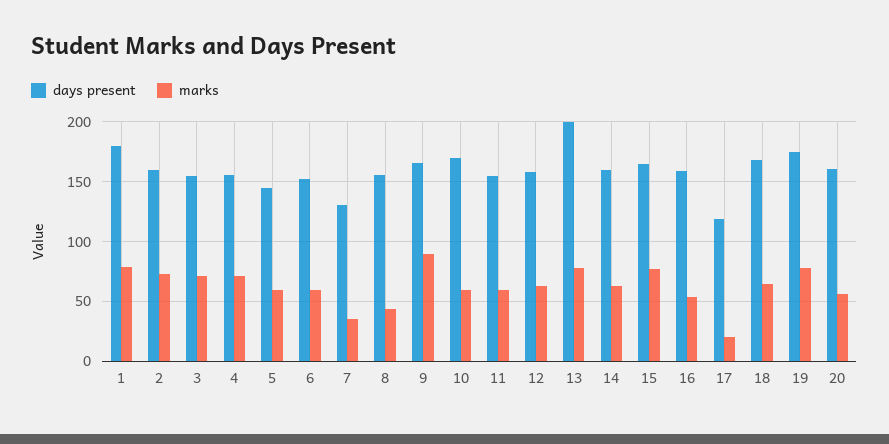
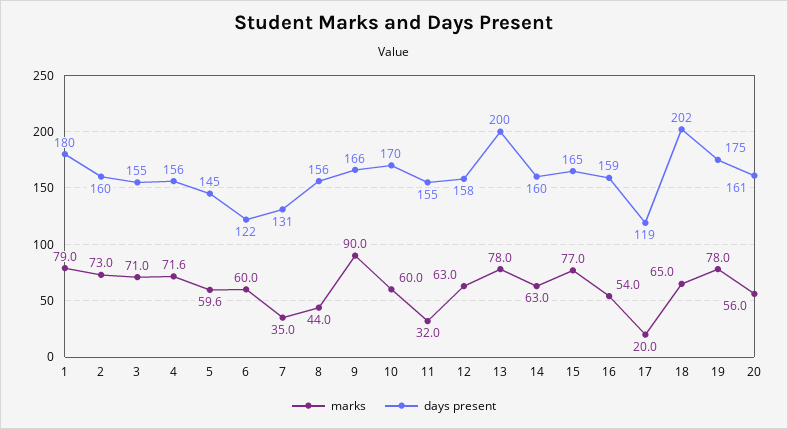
  {
    "days present": {
      "1": 180,
      "2": 160,
      "3": 155,
      "4": 156,
      "5": 145,
-     "6": 150,
+     "6": 122,
      "7": 131,
      "8": 156,
      "9": 166,
      "10": 170,
      "11": 155,
      "12": 158,
      "13": 200,
      "14": 160,
      "15": 165,
      "16": 159,
      "17": 119,
-     "18": 170,
+     "18": 202,
      "19": 175,
      "20": 161
    },
    "marks": {
      "1": 79,
      "2": 73,
      "3": 71,
      "4": 71.6,
      "5": 59.6,
      "6": 60,
      "7": 35,
      "8": 44,
      "9": 90,
      "10": 60,
-     "11": 60,
+     "11": 32,
      "12": 63,
      "13": 78,
      "14": 63,
      "15": 77,
      "16": 54,
      "17": 20,
      "18": 65,
      "19": 78,
      "20": 56
    }
  }

